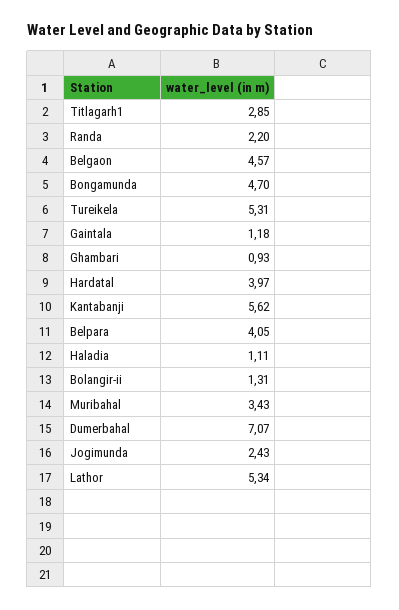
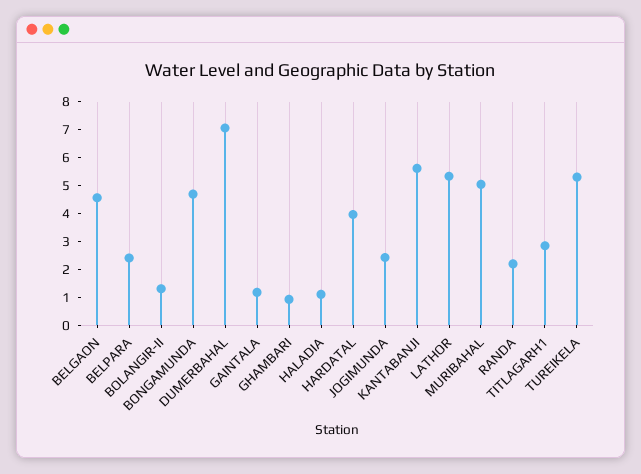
  {
    "Titlagarh1": 2.85,
    "Randa": 2.2,
    "Belgaon": 4.57,
    "Bongamunda": 4.7,
    "Tureikela": 5.31,
    "Gaintala": 1.18,
    "Ghambari": 0.93,
    "Hardatal": 3.97,
    "Kantabanji": 5.62,
-   "Belpara": 4.05,
+   "Belpara": 2.5,
    "Haladia": 1.11,
    "Bolangir-ii": 1.31,
-   "Muribahal": 3.43,
+   "Muribahal": 5,
    "Dumerbahal": 7.07,
    "Jogimunda": 2.43,
    "Lathor": 5.34
  }

